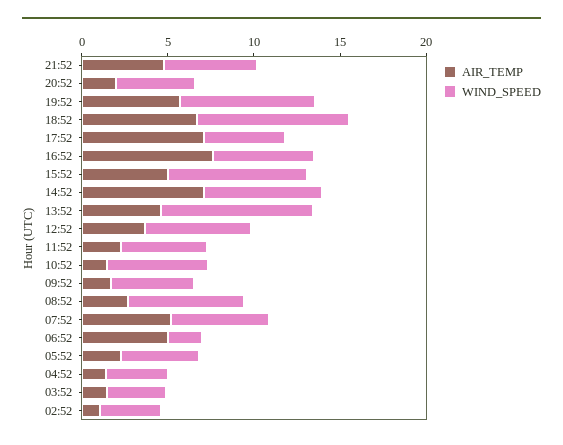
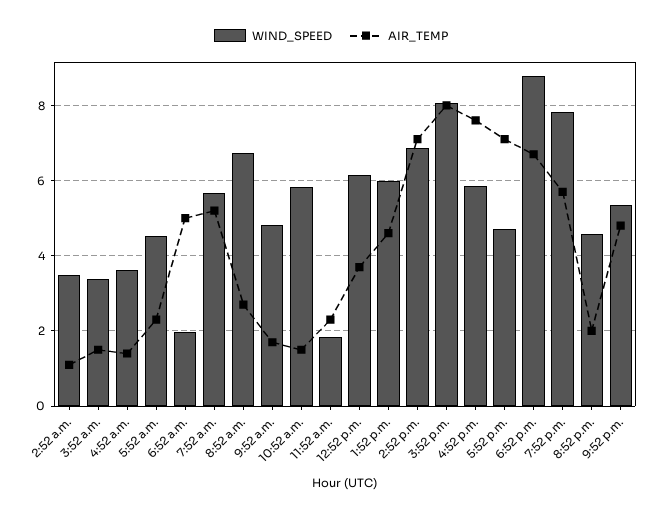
  {
    "AIR_TEMP": {
      "21:52": 4.8,
      "20:52": 2,
      "19:52": 5.8,
      "18:52": 6.8,
      "17:52": 7.2,
      "16:52": 7.6,
-     "15:52": 5,
+     "15:52": 8,
      "14:52": 7.2,
      "13:52": 4.6,
      "12:52": 3.8,
      "11:52": 2.4,
      "10:52": 1.6,
      "09:52": 1.8,
      "08:52": 2.8,
      "07:52": 5.2,
      "06:52": 5,
      "05:52": 2.4,
      "04:52": 1.4,
      "03:52": 1.6,
      "02:52": 1.2
    },
    "WIND_SPEED": {
      "21:52": 5.4,
      "20:52": 4.6,
      "19:52": 7.8,
      "18:52": 8.8,
      "17:52": 4.8,
      "16:52": 5.8,
      "15:52": 8,
      "14:52": 6.8,
-     "13:52": 9,
+     "13:52": 6,
      "12:52": 6.2,
-     "11:52": 5,
+     "11:52": 1.8,
      "10:52": 5.8,
      "09:52": 4.8,
      "08:52": 6.8,
      "07:52": 5.6,
      "06:52": 2,
      "05:52": 4.6,
      "04:52": 3.6,
      "03:52": 3.4,
      "02:52": 3.6
    }
  }

